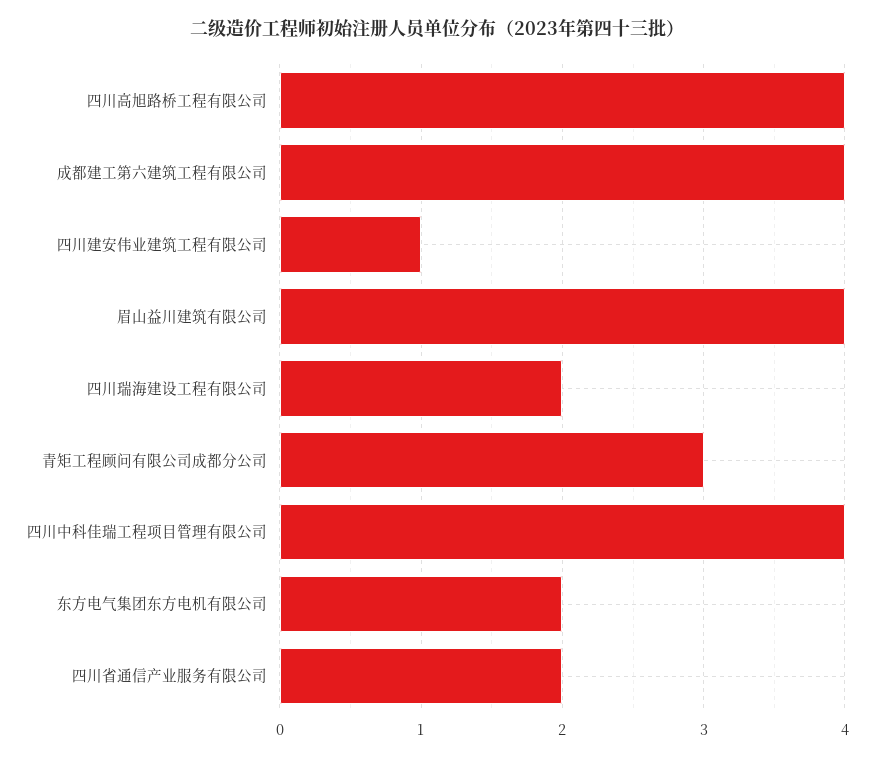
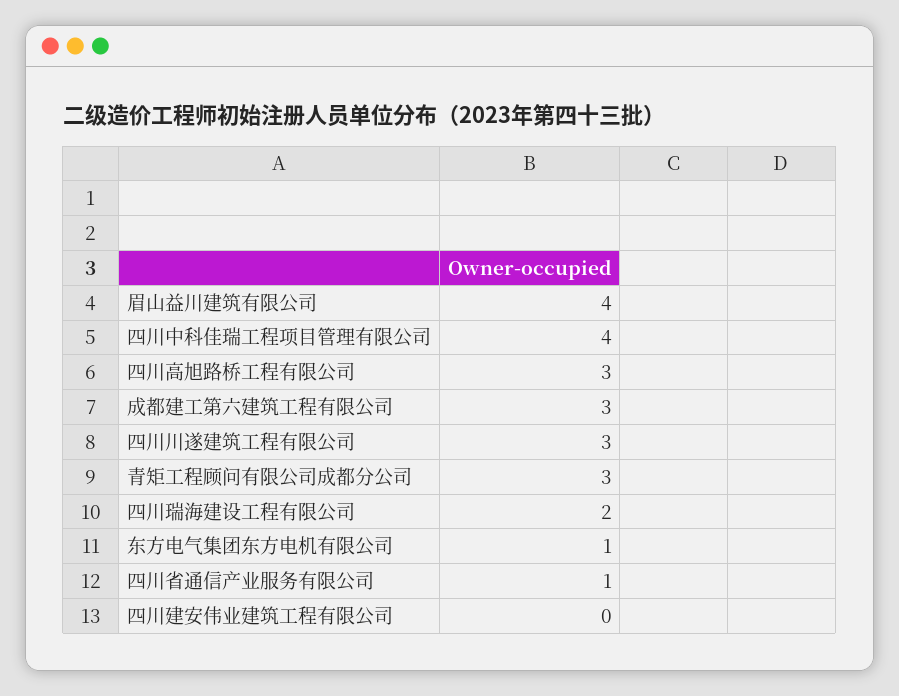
  {
-   "四川高旭路桥工程有限公司": 4,
+   "四川高旭路桥工程有限公司": 3,
-   "成都建工第六建筑工程有限公司": 4,
+   "成都建工第六建筑工程有限公司": 3,
-   "四川建安伟业建筑工程有限公司": 1,
+   "四川建安伟业建筑工程有限公司": 0,
    "眉山益川建筑有限公司": 4,
    "四川瑞海建设工程有限公司": 2,
    "青矩工程顾问有限公司成都分公司": 3,
    "四川中科佳瑞工程项目管理有限公司": 4,
-   "东方电气集团东方电机有限公司": 2,
+   "东方电气集团东方电机有限公司": 1,
-   "四川省通信产业服务有限公司": 2
+   "四川省通信产业服务有限公司": 1,
+   "四川川遂建筑工程有限公司": 3
  }

